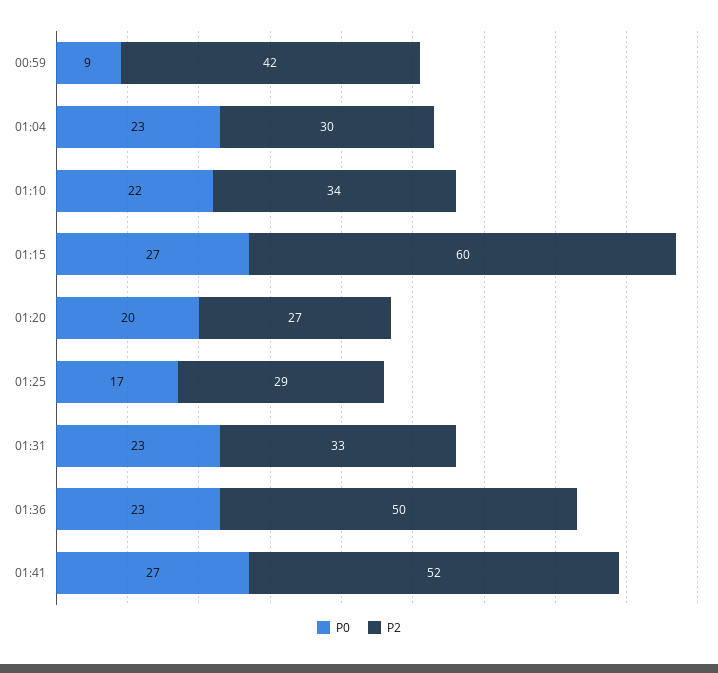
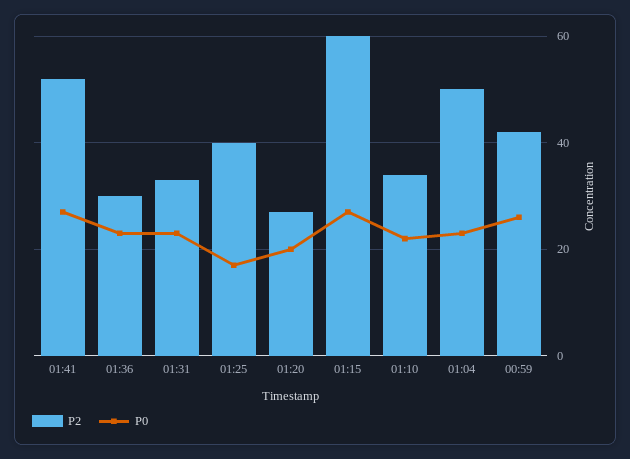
  {
    "P0": {
-     "00:59": 9,
+     "00:59": 25,
      "01:04": 23,
      "01:10": 22,
      "01:15": 27,
      "01:20": 20,
      "01:25": 17,
      "01:31": 23,
      "01:36": 23,
      "01:41": 27
    },
    "P2": {
      "00:59": 42,
-     "01:04": 30,
+     "01:04": 50,
      "01:10": 34,
      "01:15": 60,
      "01:20": 27,
-     "01:25": 29,
+     "01:25": 40,
      "01:31": 33,
-     "01:36": 50,
+     "01:36": 30,
      "01:41": 52
    }
  }

